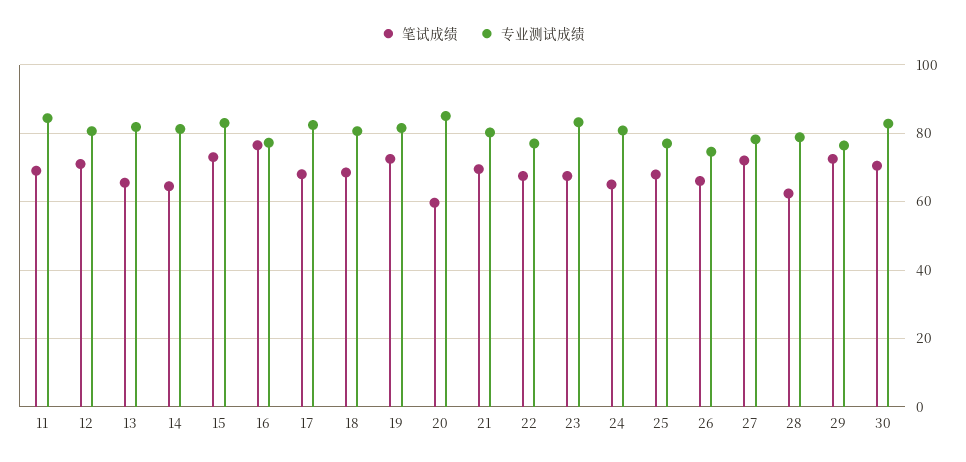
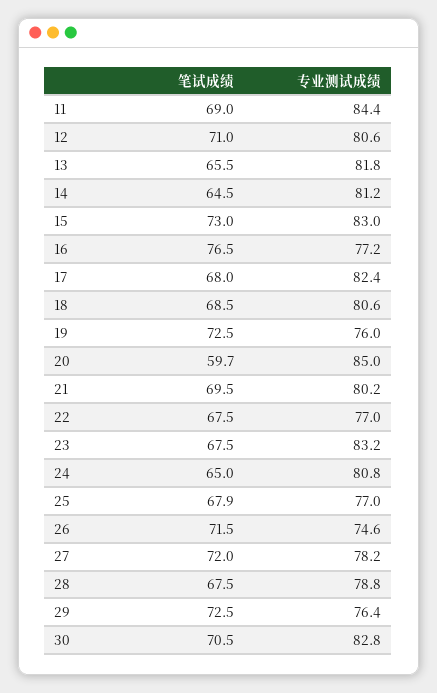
  {
    "笔试成绩": {
      "11": 69,
      "12": 71,
      "13": 65.5,
      "14": 64.5,
      "15": 73,
      "16": 76.5,
      "17": 68,
      "18": 68.5,
      "19": 72.5,
      "20": 59.7,
      "21": 69.5,
      "22": 67.5,
      "23": 67.5,
      "24": 65,
      "25": 67.9,
-     "26": 66,
+     "26": 71.5,
      "27": 72,
-     "28": 62,
+     "28": 67.5,
      "29": 72.5,
      "30": 70.5
    },
    "专业测试成绩": {
      "11": 84.4,
      "12": 80.6,
      "13": 81.8,
      "14": 81.2,
      "15": 83,
      "16": 77.2,
      "17": 82.4,
      "18": 80.6,
-     "19": 82,
+     "19": 76,
      "20": 85,
      "21": 80.2,
      "22": 77,
      "23": 83.2,
      "24": 80.8,
      "25": 77,
      "26": 74.6,
      "27": 78.2,
      "28": 78.8,
      "29": 76.4,
      "30": 82.8
    }
  }

